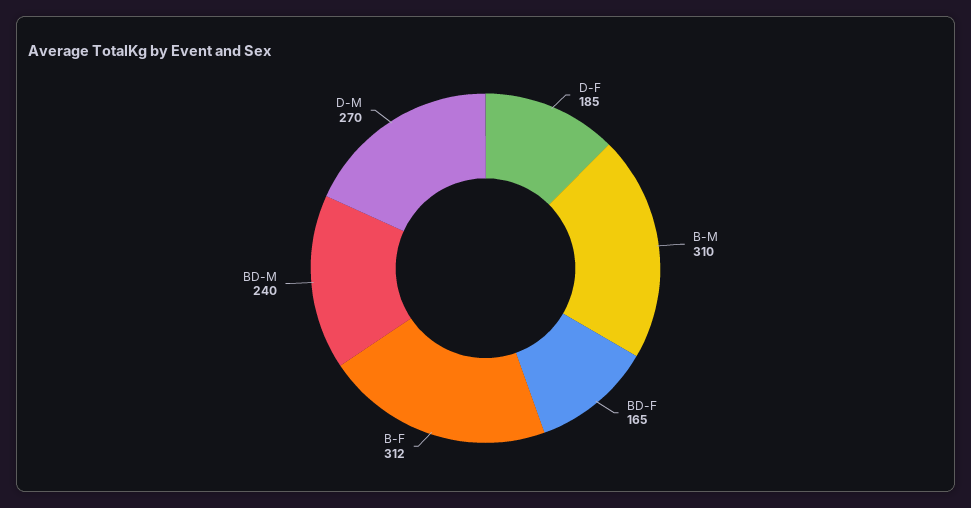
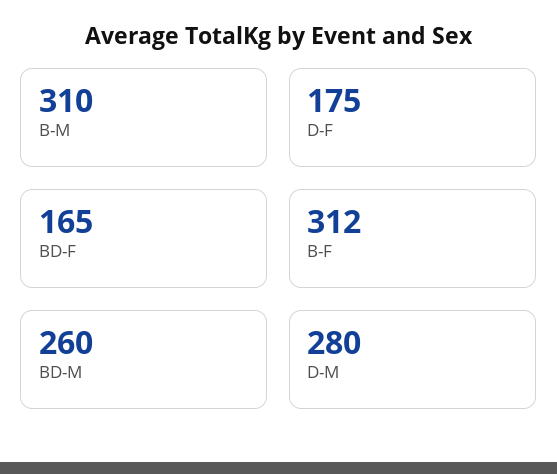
  {
-   "D-F": 185,
+   "D-F": 175,
    "B-M": 310,
    "BD-F": 165,
    "B-F": 312,
-   "BD-M": 240,
+   "BD-M": 260,
-   "D-M": 270
+   "D-M": 280
  }

